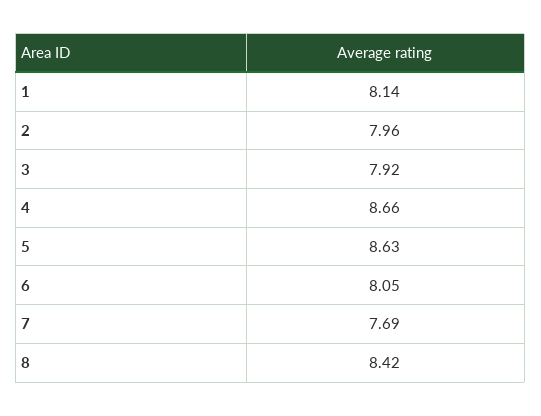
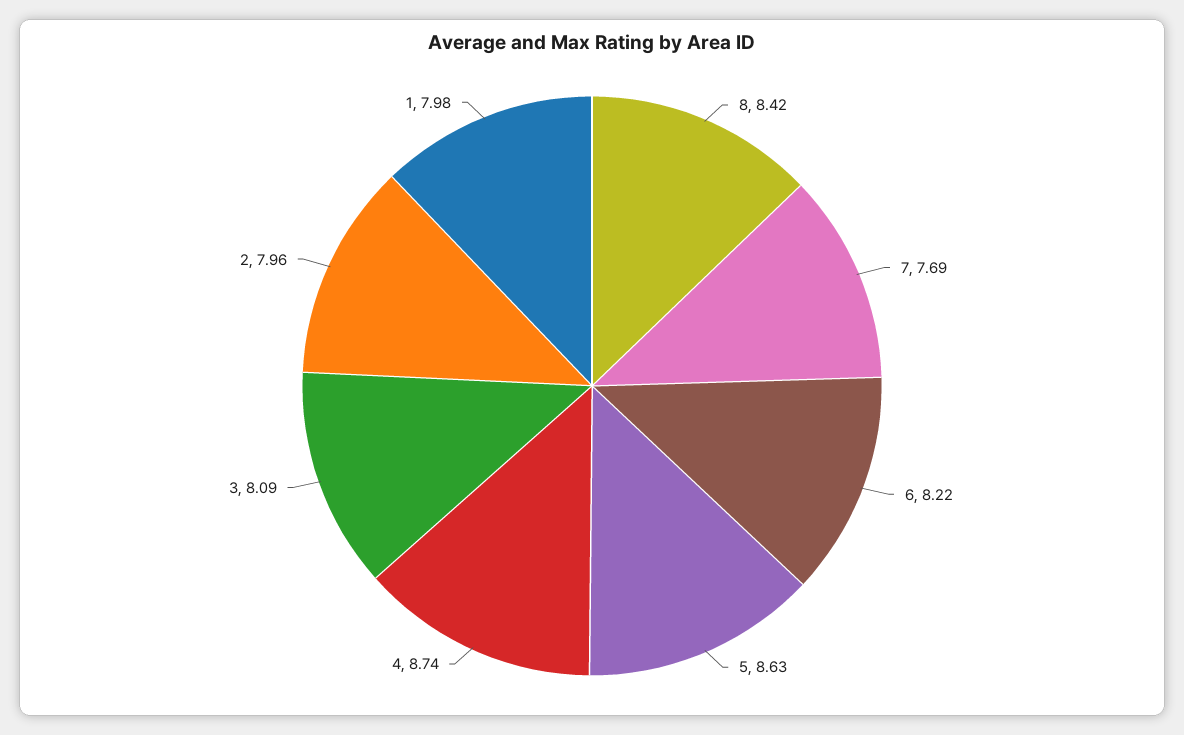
  {
-   "1": 8.14,
+   "1": 7.98,
    "2": 7.96,
-   "3": 7.92,
+   "3": 8.09,
-   "4": 8.66,
+   "4": 8.74,
    "5": 8.63,
-   "6": 8.05,
+   "6": 8.22,
    "7": 7.69,
    "8": 8.42
  }

